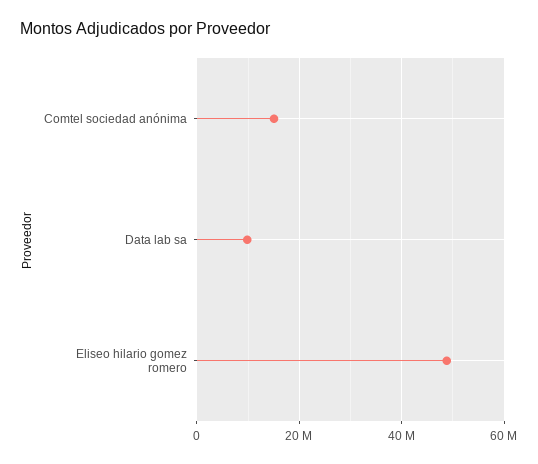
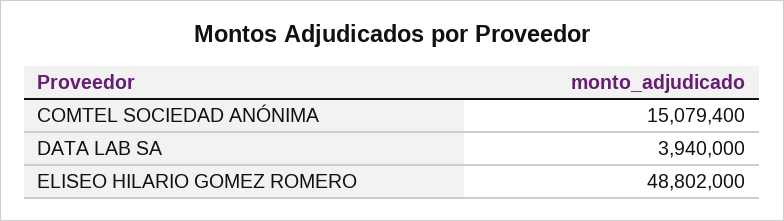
  {
    "Comtel sociedad anónima": 15079400,
-   "Data lab sa": 10000000,
+   "Data lab sa": 3940000,
    "Eliseo hilario gomez romero": 48802000
  }

